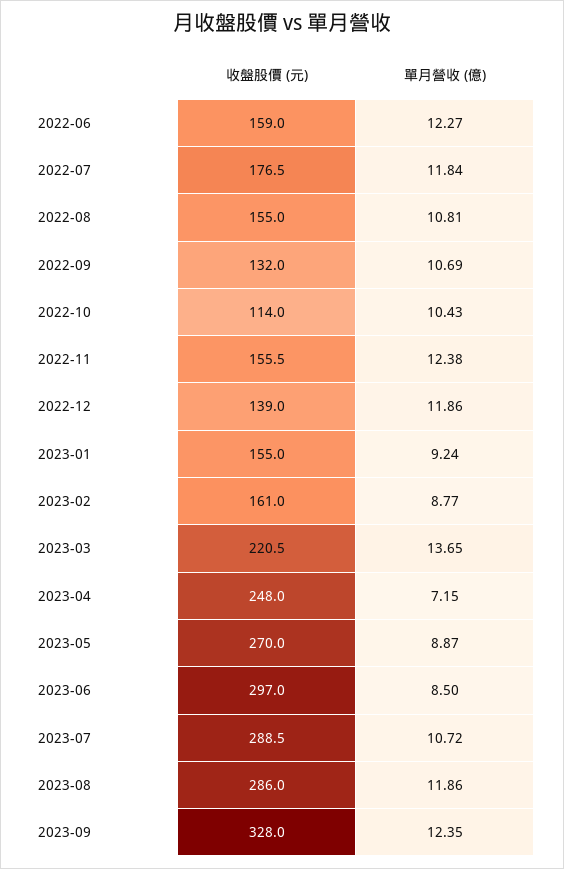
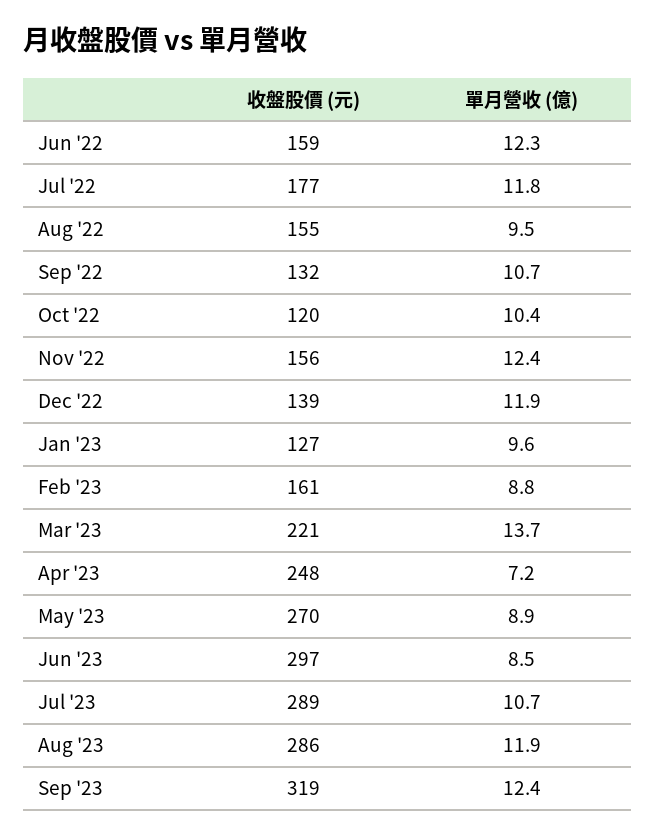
  {
    "收盤股價 (元)": {
      "2022-06": 159,
      "2022-07": 176.5,
      "2022-08": 155,
      "2022-09": 132,
-     "2022-10": 114,
+     "2022-10": 120,
      "2022-11": 155.5,
      "2022-12": 139,
-     "2023-01": 155,
+     "2023-01": 127,
      "2023-02": 161,
      "2023-03": 220.5,
      "2023-04": 248,
      "2023-05": 270,
      "2023-06": 297,
      "2023-07": 288.5,
      "2023-08": 286,
-     "2023-09": 328
+     "2023-09": 319
    },
    "單月營收 (億)": {
      "2022-06": 12.27,
      "2022-07": 11.84,
-     "2022-08": 10.81,
+     "2022-08": 9.5,
      "2022-09": 10.69,
      "2022-10": 10.43,
      "2022-11": 12.38,
      "2022-12": 11.86,
-     "2023-01": 9.24,
+     "2023-01": 9.6,
      "2023-02": 8.77,
      "2023-03": 13.65,
      "2023-04": 7.15,
      "2023-05": 8.87,
      "2023-06": 8.5,
      "2023-07": 10.72,
      "2023-08": 11.86,
      "2023-09": 12.35
    }
  }

